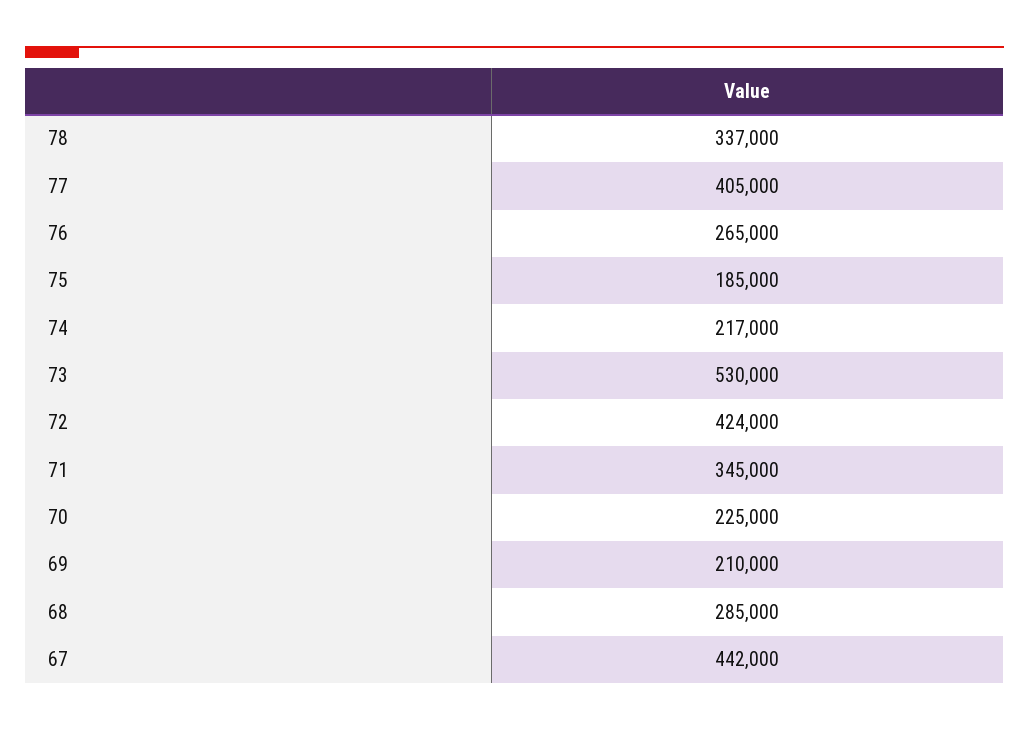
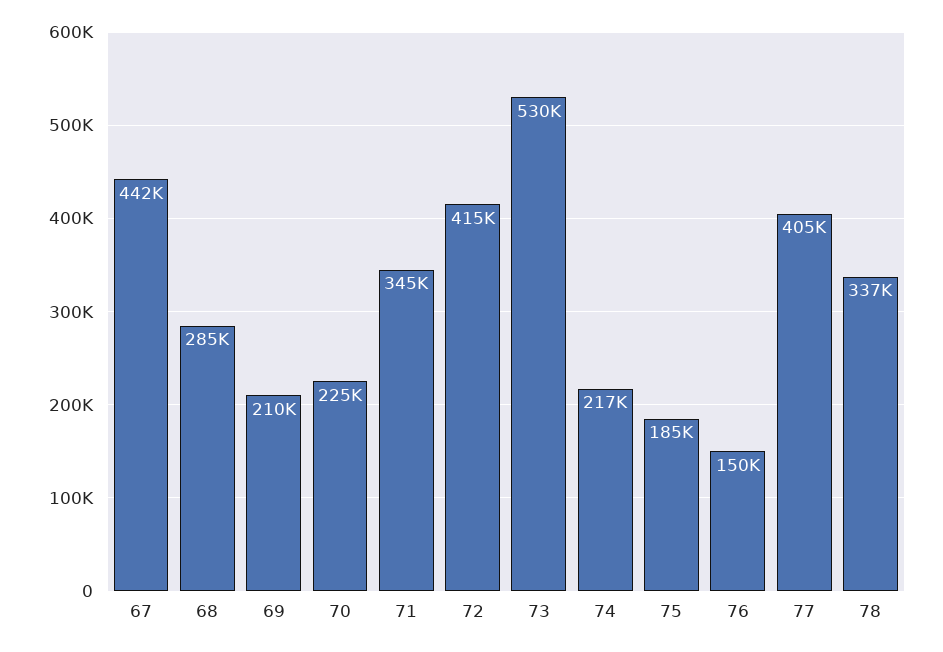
  {
    "78": 337000,
    "77": 405000,
-   "76": 265000,
+   "76": 150000,
    "75": 185000,
    "74": 217000,
    "73": 530000,
-   "72": 424000,
+   "72": 415000,
    "71": 345000,
    "70": 225000,
    "69": 210000,
    "68": 285000,
    "67": 442000
  }

